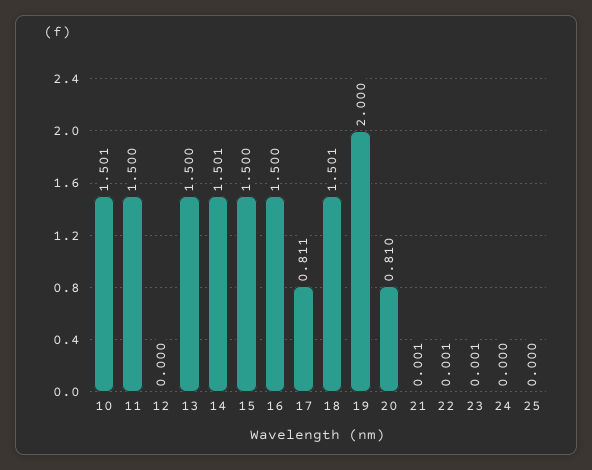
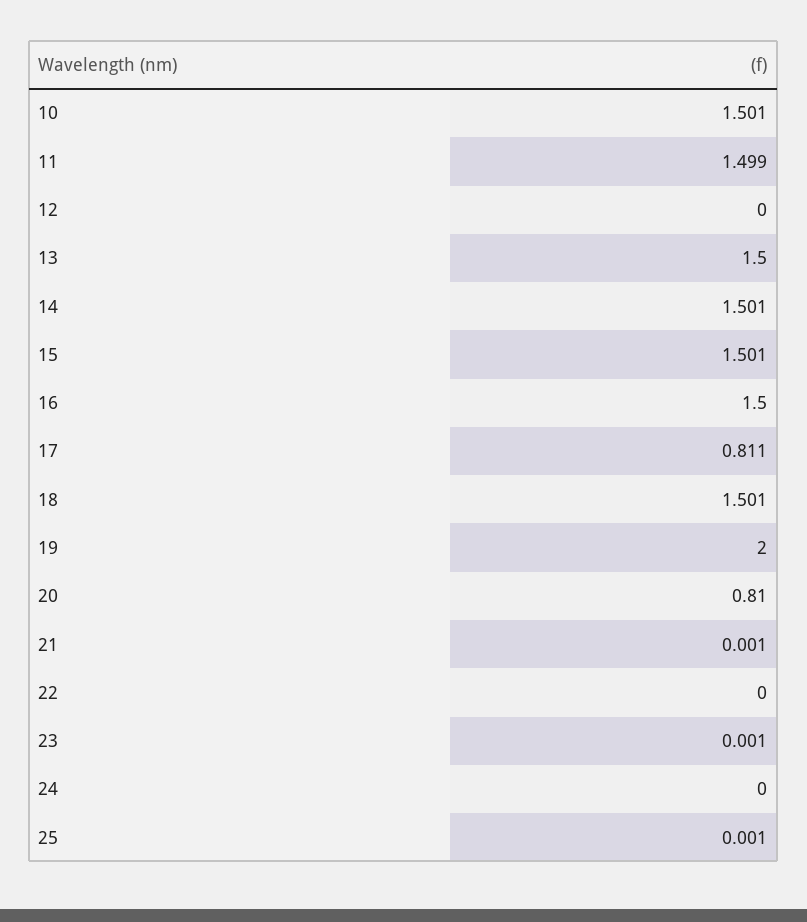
  {
    "10": 1.501,
-   "11": 1.5,
+   "11": 1.499,
    "12": 0,
    "13": 1.5,
    "14": 1.501,
-   "15": 1.5,
+   "15": 1.501,
    "16": 1.5,
    "17": 0.811,
    "18": 1.501,
    "19": 2,
    "20": 0.81,
    "21": 0.001,
-   "22": 0.001,
+   "22": 0,
    "23": 0.001,
    "24": 0,
-   "25": 0
+   "25": 0.001
  }

